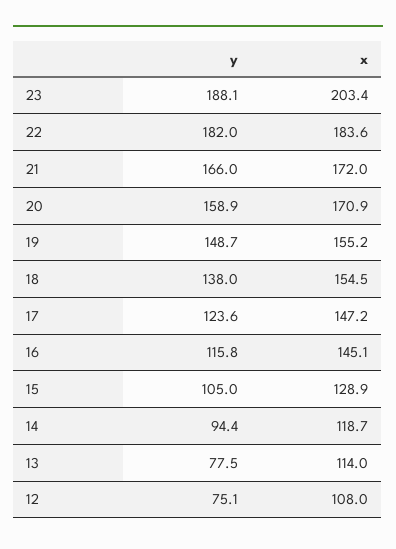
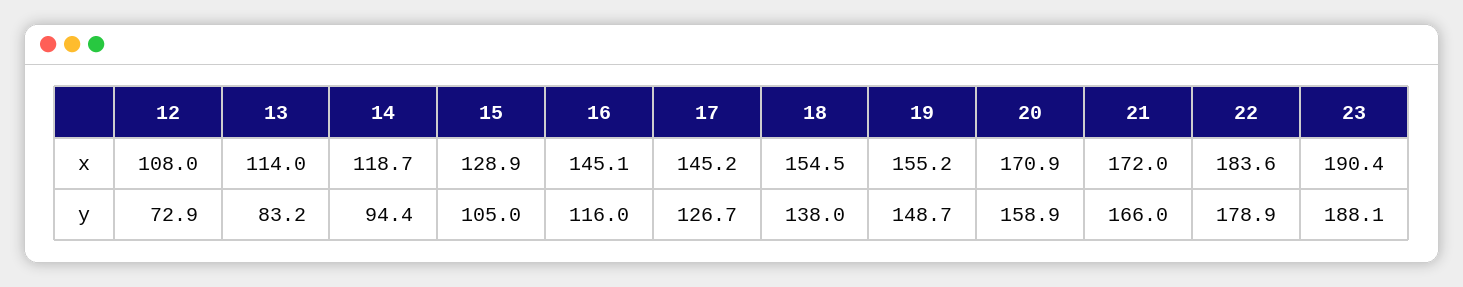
  {
    "y": {
      "23": 188.1,
-     "22": 182,
+     "22": 178.9,
      "21": 166,
      "20": 158.9,
      "19": 148.7,
      "18": 138,
-     "17": 123.6,
+     "17": 126.7,
-     "16": 115.8,
+     "16": 116,
      "15": 105,
      "14": 94.4,
-     "13": 77.5,
+     "13": 83.2,
-     "12": 75.1
+     "12": 72.9
    },
    "x": {
-     "23": 203.4,
+     "23": 190.4,
      "22": 183.6,
      "21": 172,
      "20": 170.9,
      "19": 155.2,
      "18": 154.5,
-     "17": 147.2,
+     "17": 145.2,
      "16": 145.1,
      "15": 128.9,
      "14": 118.7,
      "13": 114,
      "12": 108
    }
  }

